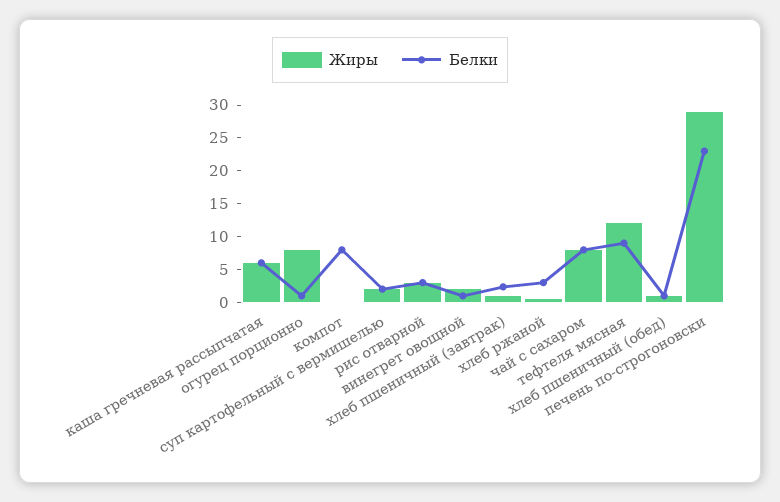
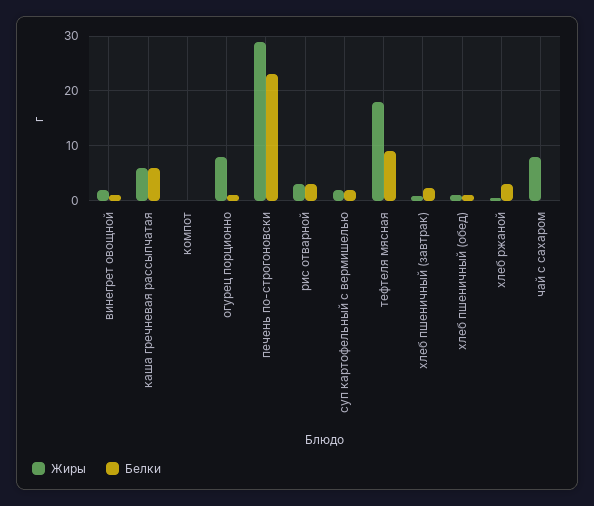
  {
    "Жиры": {
      "каша гречневая рассыпчатая": 6,
      "огурец порционно": 8,
      "компот": 0,
      "суп картофельный с вермишелью": 2,
      "рис отварной": 4,
      "винегрет овощной": 2,
      "хлеб пшеничный (завтрак)": 0,
      "хлеб ржаной": 0,
      "чай с сахаром": 8,
-     "тефтеля мясная": 12.5,
+     "тефтеля мясная": 18,
      "хлеб пшеничный (обед)": 2,
      "печень по-строгоновски": 30
    },
    "Белки": {
      "каша гречневая рассыпчатая": 6,
      "огурец порционно": 2,
-     "компот": 7.5,
+     "компот": 0,
      "суп картофельный с вермишелью": 2,
      "рис отварной": 4,
      "винегрет овощной": 2,
      "хлеб пшеничный (завтрак)": 2,
      "хлеб ржаной": 4,
-     "чай с сахаром": 7.5,
+     "чай с сахаром": 0,
      "тефтеля мясная": 10,
      "хлеб пшеничный (обед)": 2,
      "печень по-строгоновски": 24
    }
  }

